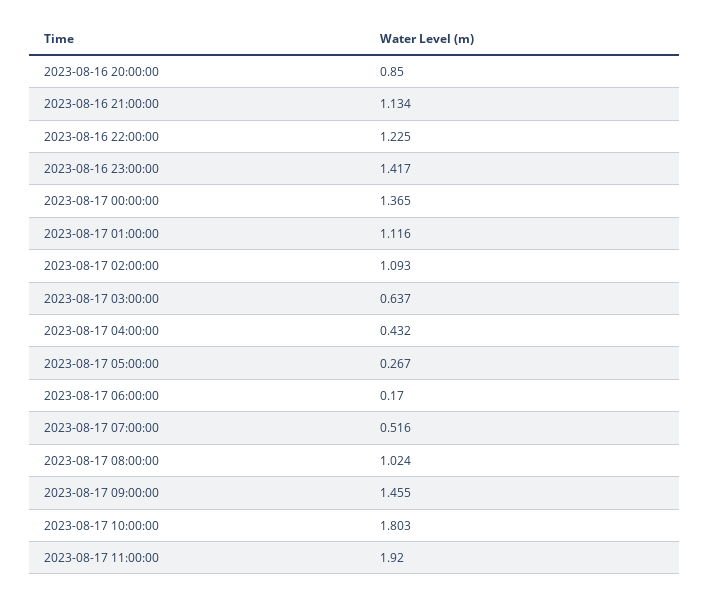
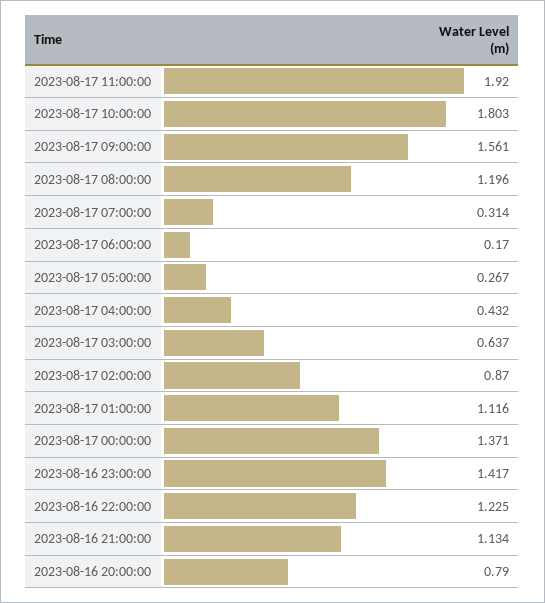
  {
-   "2023-08-16 20:00:00": 0.85,
+   "2023-08-16 20:00:00": 0.79,
    "2023-08-16 21:00:00": 1.134,
    "2023-08-16 22:00:00": 1.225,
    "2023-08-16 23:00:00": 1.417,
-   "2023-08-17 00:00:00": 1.365,
+   "2023-08-17 00:00:00": 1.371,
    "2023-08-17 01:00:00": 1.116,
-   "2023-08-17 02:00:00": 1.093,
+   "2023-08-17 02:00:00": 0.87,
    "2023-08-17 03:00:00": 0.637,
    "2023-08-17 04:00:00": 0.432,
    "2023-08-17 05:00:00": 0.267,
    "2023-08-17 06:00:00": 0.17,
-   "2023-08-17 07:00:00": 0.516,
+   "2023-08-17 07:00:00": 0.314,
-   "2023-08-17 08:00:00": 1.024,
+   "2023-08-17 08:00:00": 1.196,
-   "2023-08-17 09:00:00": 1.455,
+   "2023-08-17 09:00:00": 1.561,
    "2023-08-17 10:00:00": 1.803,
    "2023-08-17 11:00:00": 1.92
  }

